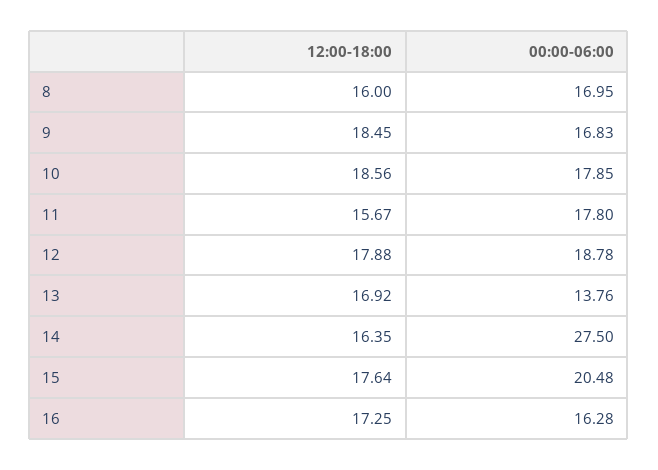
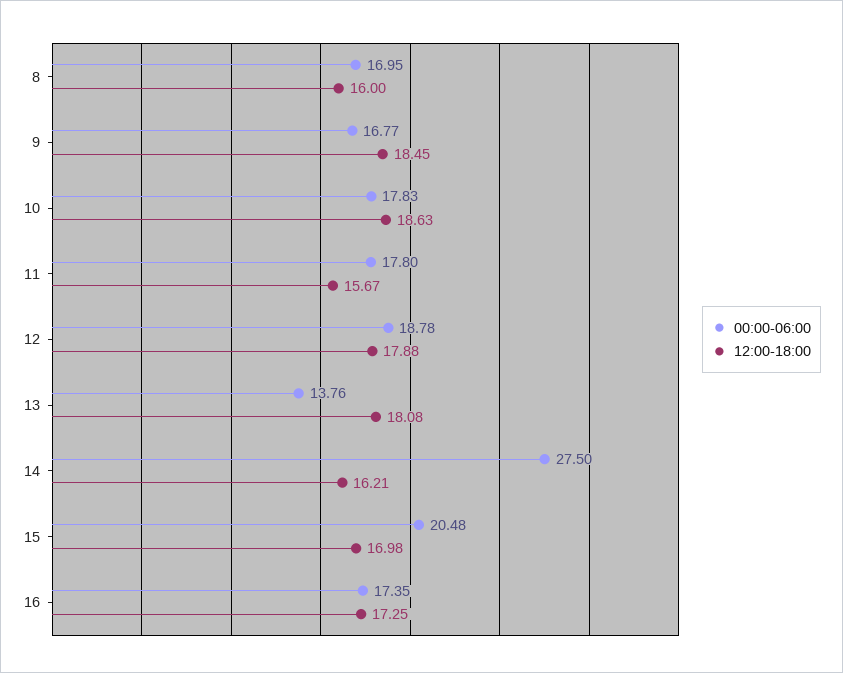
  {
    "12:00-18:00": {
      "8": 16,
      "9": 18.45,
-     "10": 18.56,
+     "10": 18.63,
      "11": 15.67,
      "12": 17.88,
-     "13": 16.92,
+     "13": 18.08,
-     "14": 16.35,
+     "14": 16.21,
-     "15": 17.64,
+     "15": 16.98,
      "16": 17.25
    },
    "00:00-06:00": {
      "8": 16.95,
-     "9": 16.83,
+     "9": 16.77,
-     "10": 17.85,
+     "10": 17.83,
      "11": 17.8,
      "12": 18.78,
      "13": 13.76,
      "14": 27.5,
      "15": 20.48,
-     "16": 16.28
+     "16": 17.35
    }
  }

